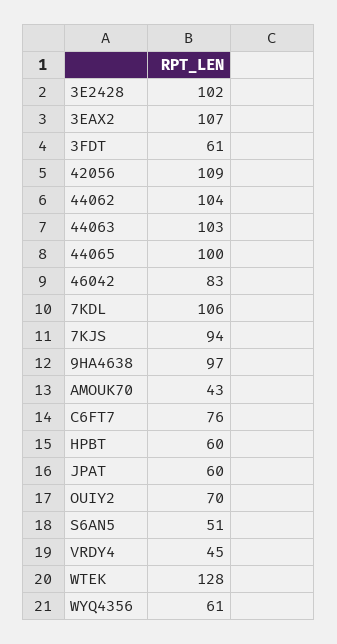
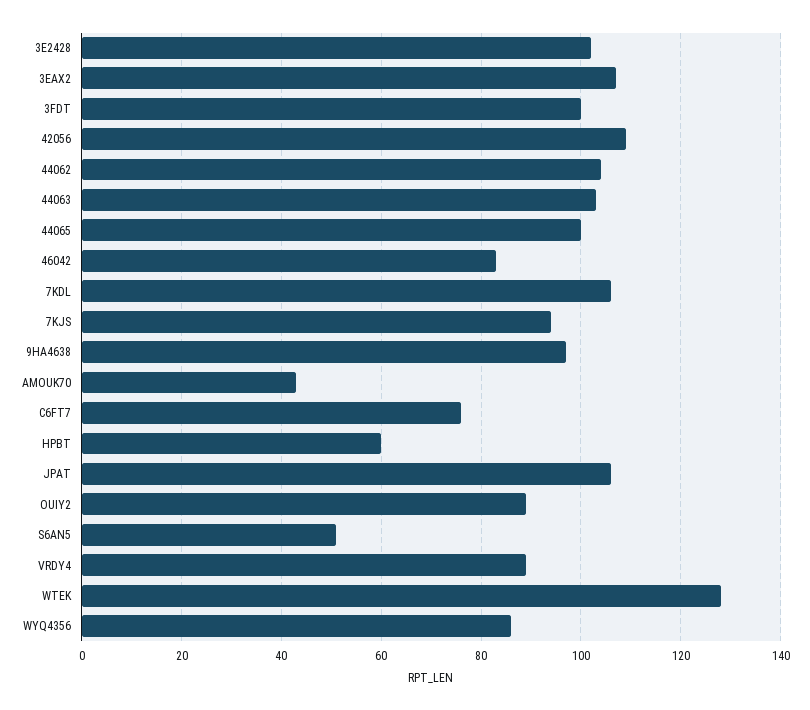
  {
    "3E2428": 102,
    "3EAX2": 107,
-   "3FDT": 61,
+   "3FDT": 100,
    "42056": 109,
    "44062": 104,
    "44063": 103,
    "44065": 100,
    "46042": 83,
    "7KDL": 106,
    "7KJS": 94,
    "9HA4638": 97,
    "AMOUK70": 43,
    "C6FT7": 76,
    "HPBT": 60,
-   "JPAT": 60,
+   "JPAT": 105,
-   "OUIY2": 70,
+   "OUIY2": 90,
    "S6AN5": 51,
-   "VRDY4": 45,
+   "VRDY4": 90,
    "WTEK": 128,
-   "WYQ4356": 61
+   "WYQ4356": 85
  }

